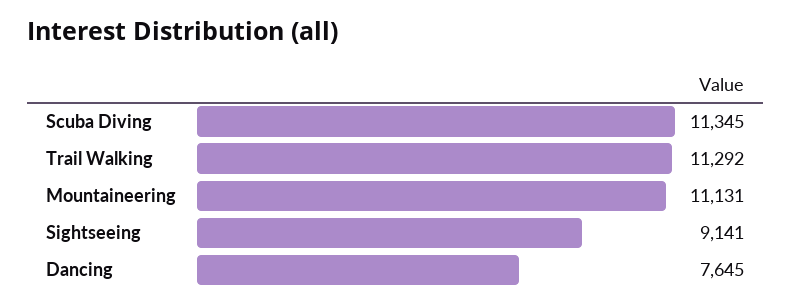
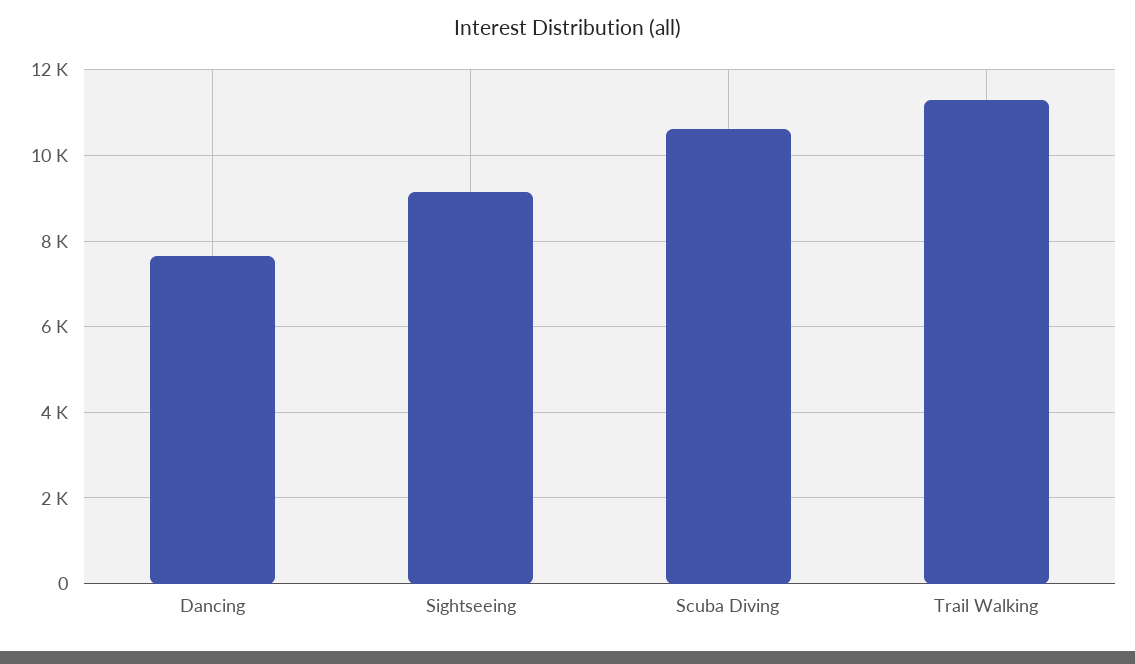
  {
-   "Scuba Diving": 11345,
+   "Scuba Diving": 10600,
    "Trail Walking": 11292,
-   "Mountaineering": 11131,
    "Sightseeing": 9141,
    "Dancing": 7645
  }

